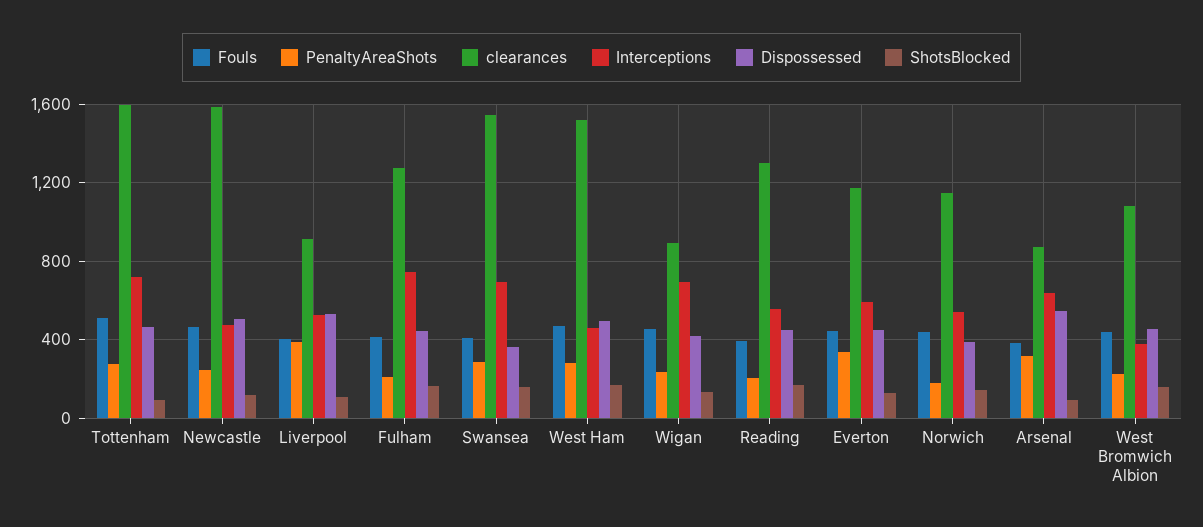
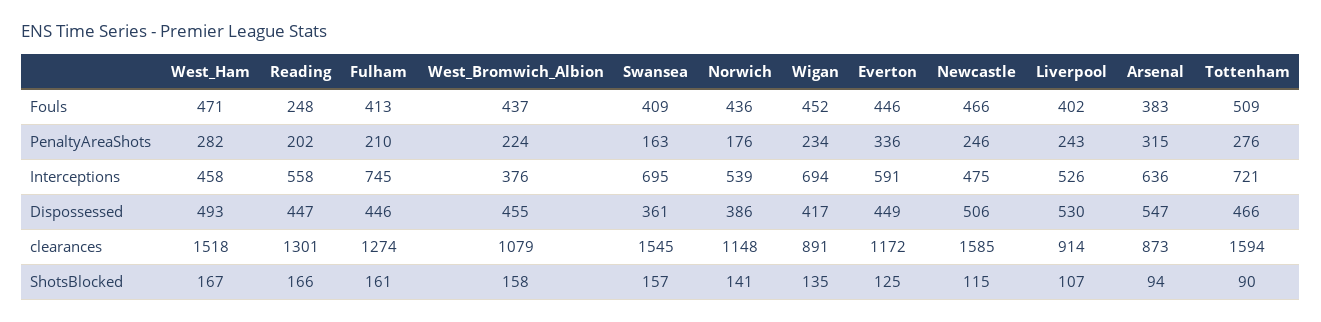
  {
    "Fouls": {
      "Tottenham": 509,
      "Newcastle": 466,
      "Liverpool": 402,
      "Fulham": 413,
      "Swansea": 409,
      "West Ham": 471,
      "Wigan": 452,
-     "Reading": 400,
+     "Reading": 248,
      "Everton": 446,
      "Norwich": 436,
      "Arsenal": 383,
      "West Bromwich Albion": 437
    },
    "PenaltyAreaShots": {
      "Tottenham": 276,
      "Newcastle": 246,
-     "Liverpool": 400,
+     "Liverpool": 243,
      "Fulham": 210,
-     "Swansea": 300,
+     "Swansea": 163,
      "West Ham": 282,
      "Wigan": 234,
      "Reading": 202,
      "Everton": 336,
      "Norwich": 176,
      "Arsenal": 315,
      "West Bromwich Albion": 224
    },
    "clearances": {
      "Tottenham": 1594,
      "Newcastle": 1585,
      "Liverpool": 914,
      "Fulham": 1274,
      "Swansea": 1545,
      "West Ham": 1518,
      "Wigan": 891,
      "Reading": 1301,
      "Everton": 1172,
      "Norwich": 1148,
      "Arsenal": 873,
      "West Bromwich Albion": 1079
    },
    "Interceptions": {
      "Tottenham": 721,
      "Newcastle": 475,
      "Liverpool": 526,
      "Fulham": 745,
      "Swansea": 695,
      "West Ham": 458,
      "Wigan": 694,
      "Reading": 558,
      "Everton": 591,
      "Norwich": 539,
      "Arsenal": 636,
      "West Bromwich Albion": 376
    },
    "Dispossessed": {
      "Tottenham": 466,
      "Newcastle": 506,
      "Liverpool": 530,
      "Fulham": 446,
      "Swansea": 361,
      "West Ham": 493,
      "Wigan": 417,
      "Reading": 447,
      "Everton": 449,
      "Norwich": 386,
      "Arsenal": 547,
      "West Bromwich Albion": 455
    },
    "ShotsBlocked": {
      "Tottenham": 90,
      "Newcastle": 115,
      "Liverpool": 107,
      "Fulham": 161,
      "Swansea": 157,
      "West Ham": 167,
      "Wigan": 135,
      "Reading": 166,
      "Everton": 125,
      "Norwich": 141,
      "Arsenal": 94,
      "West Bromwich Albion": 158
    }
  }

